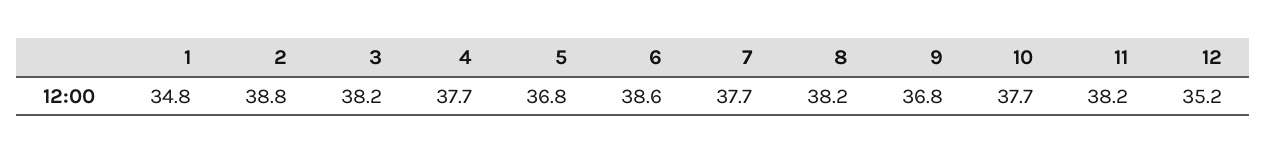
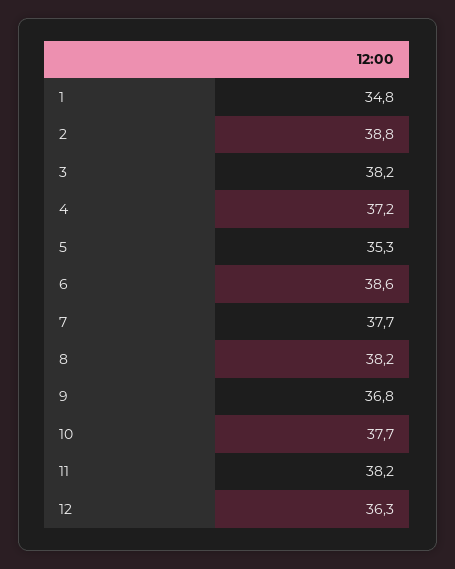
  {
    "1": 34.8,
    "2": 38.8,
    "3": 38.2,
-   "4": 37.7,
+   "4": 37.2,
-   "5": 36.8,
+   "5": 35.3,
    "6": 38.6,
    "7": 37.7,
    "8": 38.2,
    "9": 36.8,
    "10": 37.7,
    "11": 38.2,
-   "12": 35.2
+   "12": 36.3
  }

